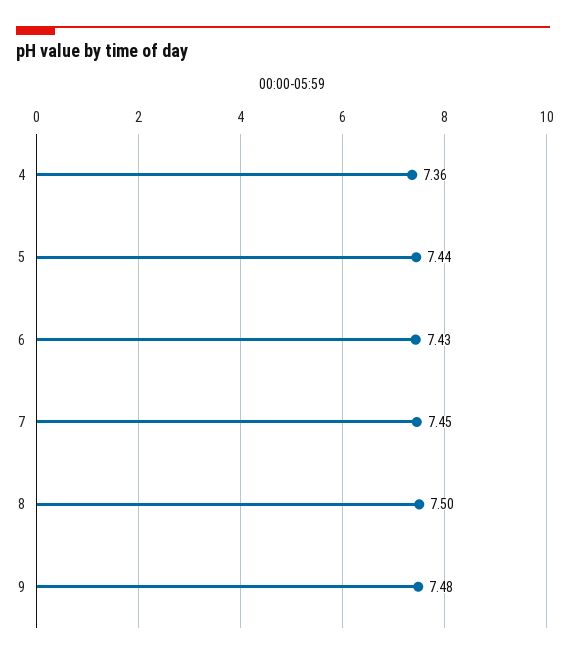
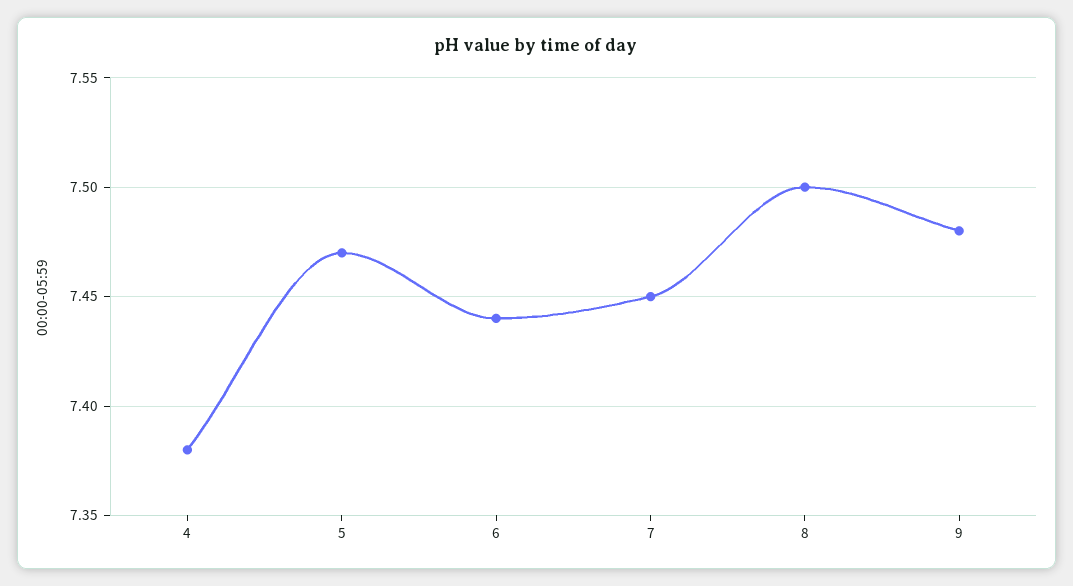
  {
-   "4": 7.36,
+   "4": 7.38,
-   "5": 7.44,
+   "5": 7.47,
-   "6": 7.43,
+   "6": 7.44,
    "7": 7.45,
    "8": 7.5,
    "9": 7.48
  }

